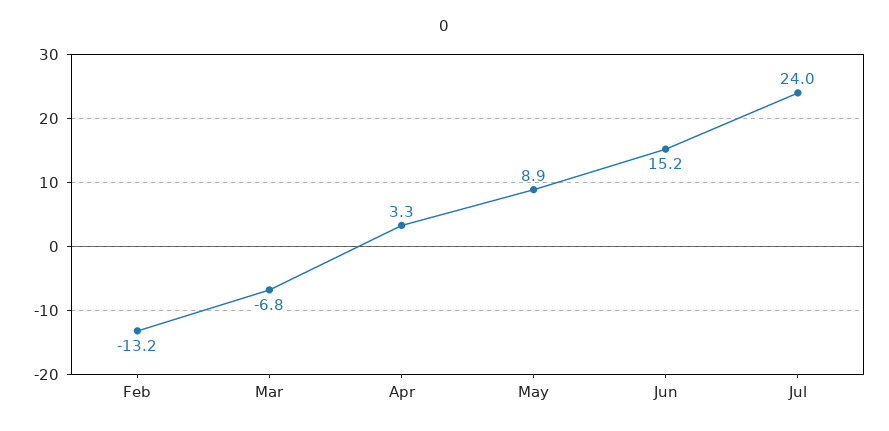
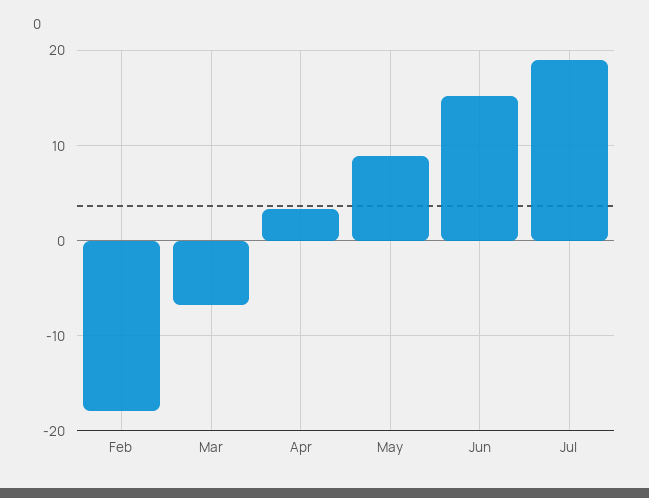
  {
-   "Feb": -13.2,
+   "Feb": -18,
    "Mar": -6.8,
    "Apr": 3.3,
    "May": 8.9,
    "Jun": 15.2,
-   "Jul": 24
+   "Jul": 19
  }

